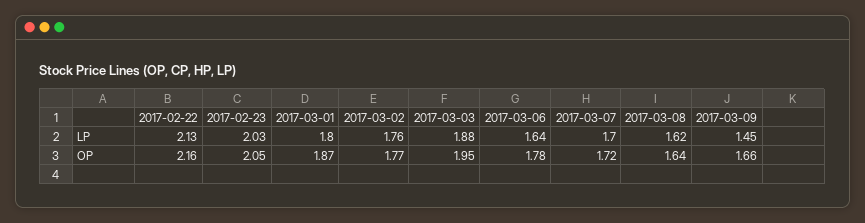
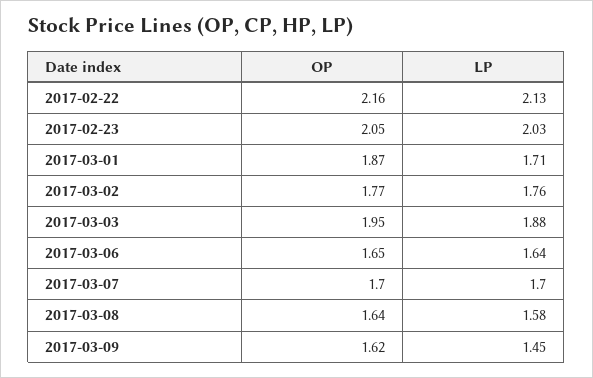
  {
    "2017-02-22": {
      "LP": 2.13,
      "OP": 2.16
    },
    "2017-02-23": {
      "LP": 2.03,
      "OP": 2.05
    },
    "2017-03-01": {
-     "LP": 1.8,
+     "LP": 1.71,
      "OP": 1.87
    },
    "2017-03-02": {
      "LP": 1.76,
      "OP": 1.77
    },
    "2017-03-03": {
      "LP": 1.88,
      "OP": 1.95
    },
    "2017-03-06": {
      "LP": 1.64,
-     "OP": 1.78
+     "OP": 1.65
    },
    "2017-03-07": {
      "LP": 1.7,
-     "OP": 1.72
+     "OP": 1.7
    },
    "2017-03-08": {
-     "LP": 1.62,
+     "LP": 1.58,
      "OP": 1.64
    },
    "2017-03-09": {
      "LP": 1.45,
-     "OP": 1.66
+     "OP": 1.62
    }
  }

